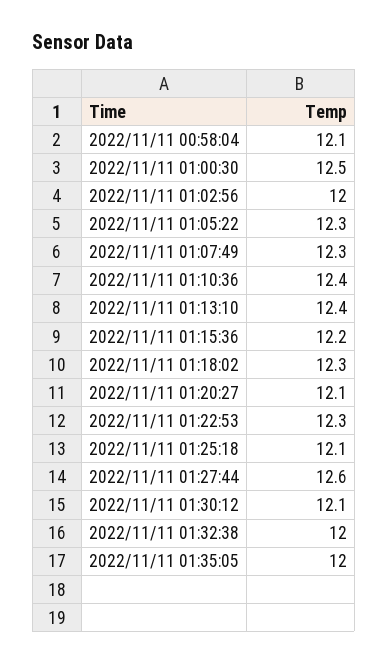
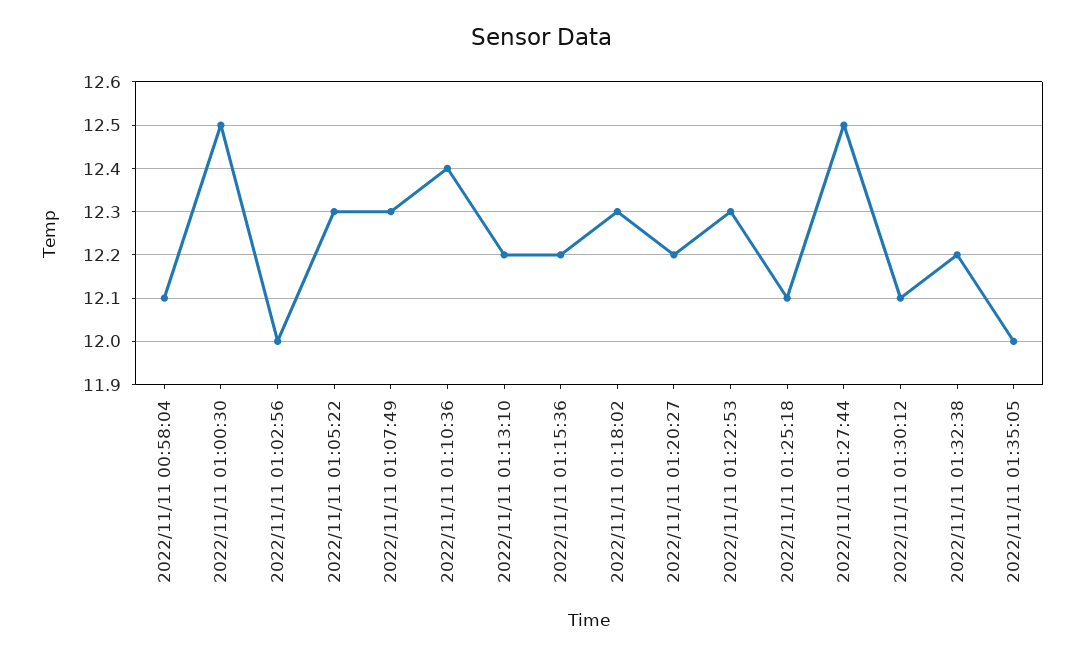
  {
    "2022/11/11 00:58:04": 12.1,
    "2022/11/11 01:00:30": 12.5,
    "2022/11/11 01:02:56": 12,
    "2022/11/11 01:05:22": 12.3,
    "2022/11/11 01:07:49": 12.3,
    "2022/11/11 01:10:36": 12.4,
-   "2022/11/11 01:13:10": 12.4,
+   "2022/11/11 01:13:10": 12.2,
    "2022/11/11 01:15:36": 12.2,
    "2022/11/11 01:18:02": 12.3,
-   "2022/11/11 01:20:27": 12.1,
+   "2022/11/11 01:20:27": 12.2,
    "2022/11/11 01:22:53": 12.3,
    "2022/11/11 01:25:18": 12.1,
-   "2022/11/11 01:27:44": 12.6,
+   "2022/11/11 01:27:44": 12.5,
    "2022/11/11 01:30:12": 12.1,
-   "2022/11/11 01:32:38": 12,
+   "2022/11/11 01:32:38": 12.2,
    "2022/11/11 01:35:05": 12
  }

